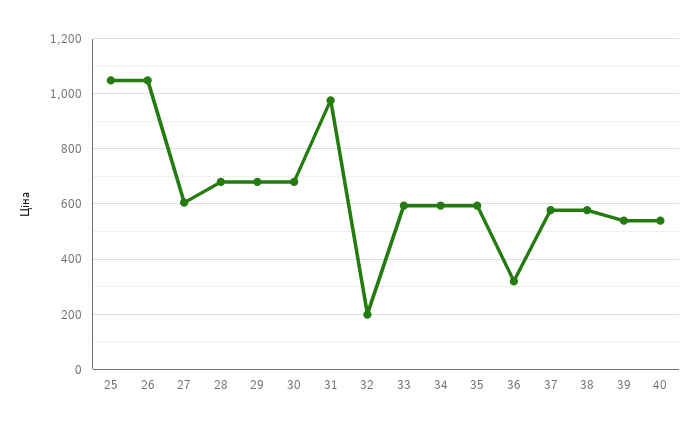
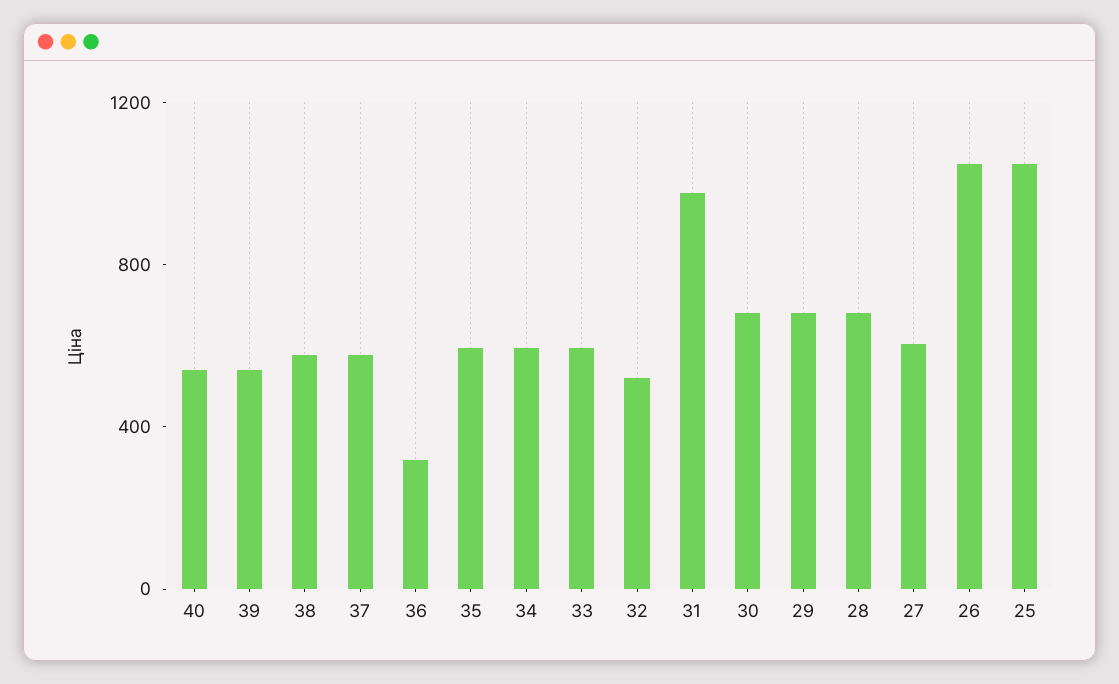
  {
    "25": 1050,
    "26": 1050,
    "27": 600,
    "28": 675,
    "29": 675,
    "30": 675,
    "31": 975,
-   "32": 200,
+   "32": 500,
    "33": 600,
    "34": 600,
    "35": 600,
    "36": 325,
    "37": 575,
    "38": 575,
    "39": 550,
    "40": 550
  }

